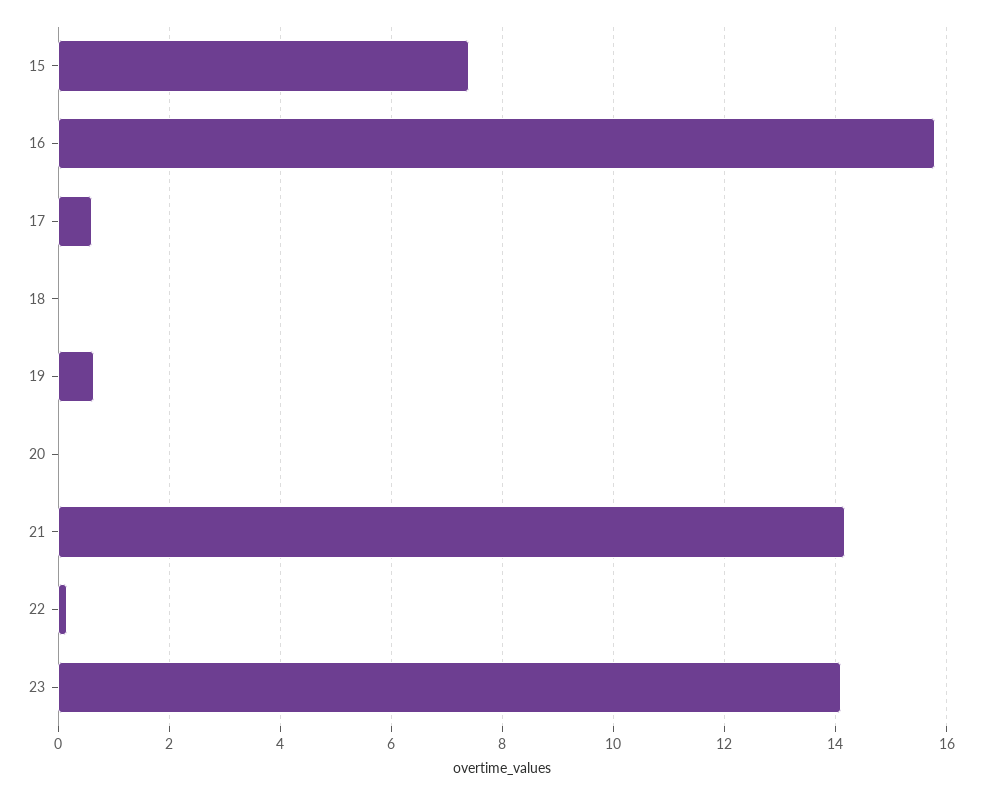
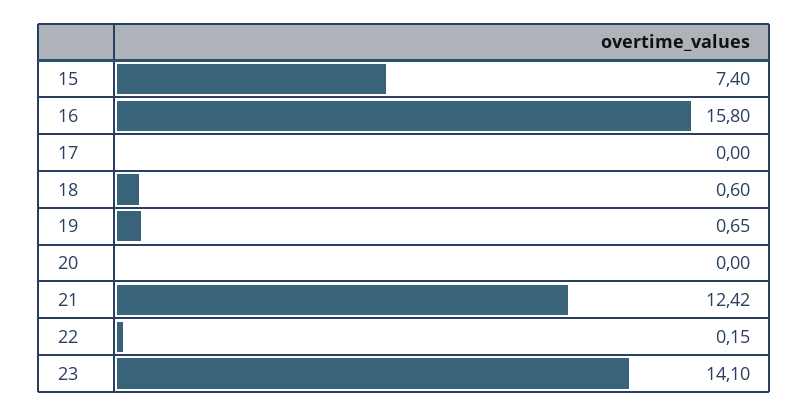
  {
    "15": 7.4,
    "16": 15.8,
-   "17": 0.6,
+   "17": 0,
-   "18": 0,
+   "18": 0.6,
    "19": 0.65,
    "20": 0,
-   "21": 14.2,
+   "21": 12.42,
    "22": 0.15,
    "23": 14.1
  }

